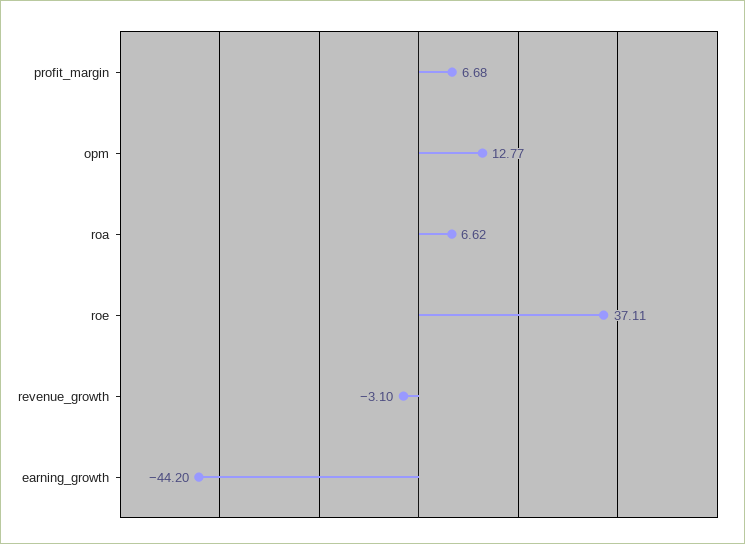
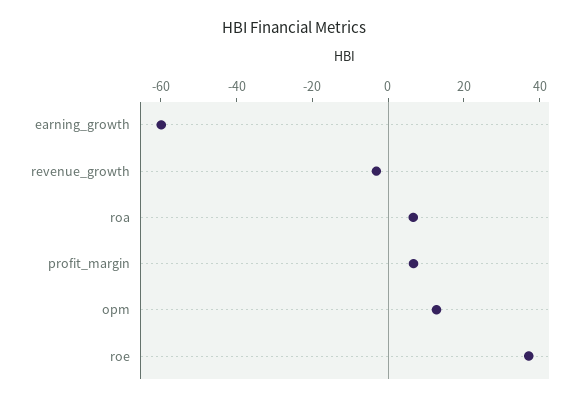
  {
    "profit_margin": 6.68,
    "opm": 12.77,
    "roa": 6.62,
    "roe": 37.11,
    "revenue_growth": -3.1,
-   "earning_growth": -44.2
+   "earning_growth": -60
  }

